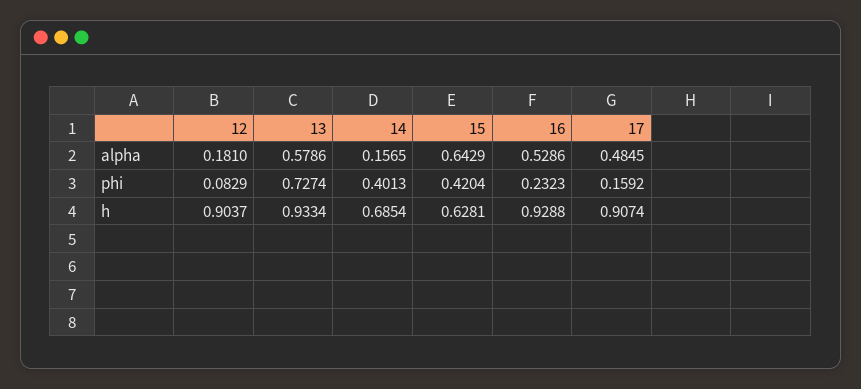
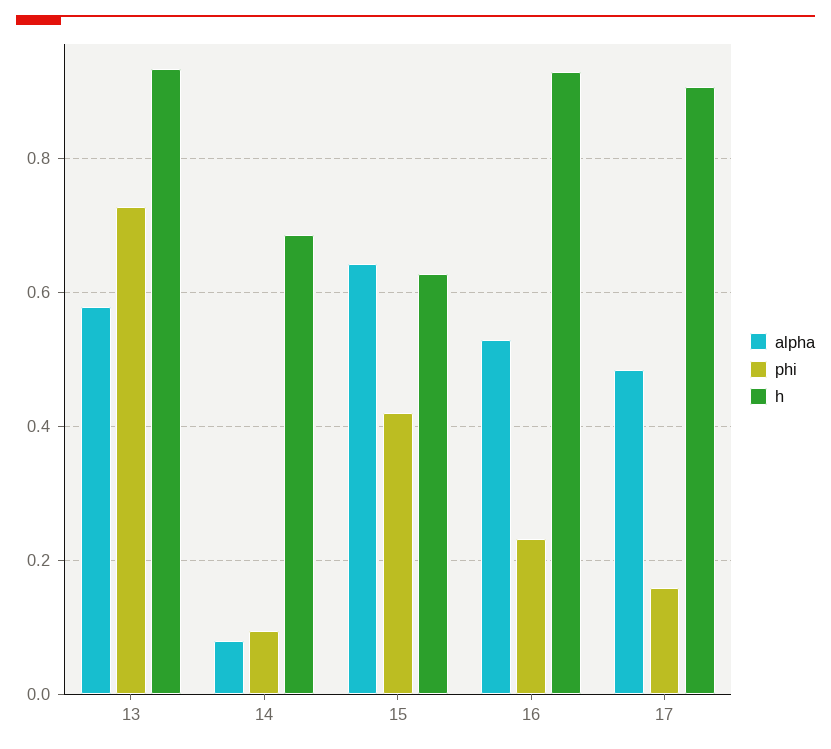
  {
    "alpha": {
-     "12": 0.181,
      "13": 0.5786,
-     "14": 0.1565,
+     "14": 0.08,
      "15": 0.6429,
      "16": 0.5286,
      "17": 0.4845
    },
    "phi": {
-     "12": 0.0829,
      "13": 0.7274,
-     "14": 0.4013,
+     "14": 0.1,
      "15": 0.4204,
      "16": 0.2323,
      "17": 0.1592
    },
    "h": {
-     "12": 0.9037,
      "13": 0.9334,
      "14": 0.6854,
      "15": 0.6281,
      "16": 0.9288,
      "17": 0.9074
    }
  }

